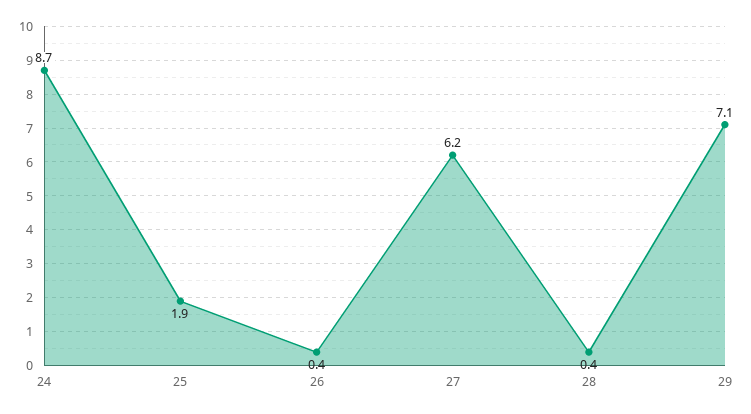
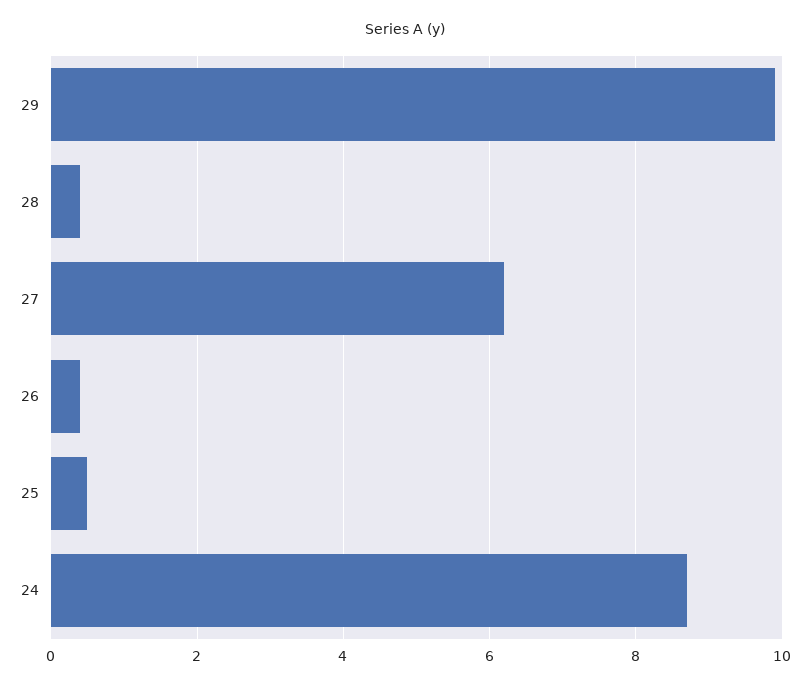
  {
    "24": 8.7,
-   "25": 1.9,
+   "25": 0.5,
    "26": 0.4,
    "27": 6.2,
    "28": 0.4,
-   "29": 7.1
+   "29": 10
  }

